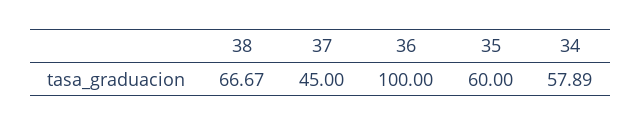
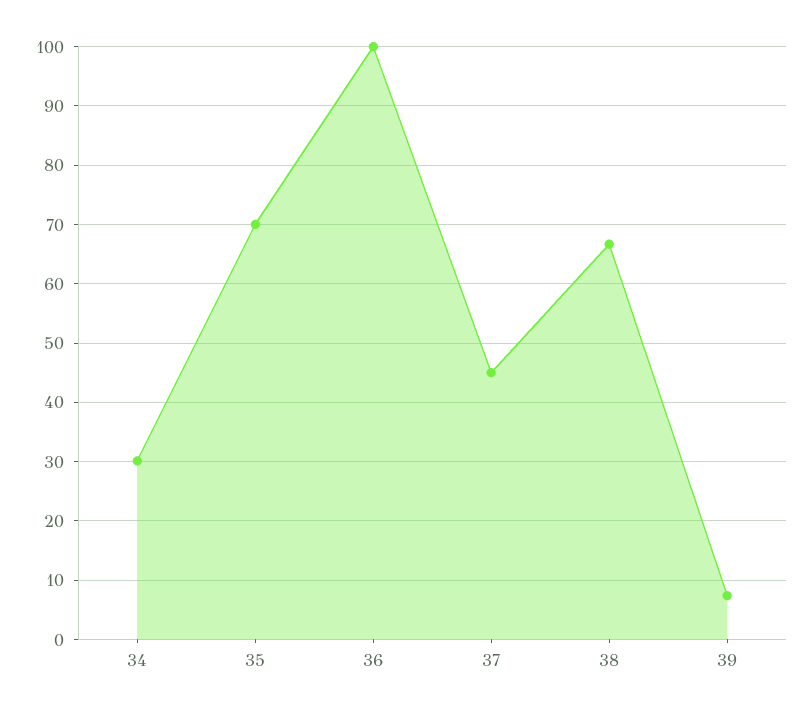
  {
    "38": 66.67,
    "37": 45,
    "36": 100,
-   "35": 60,
+   "35": 70,
-   "34": 57.89
+   "34": 30,
+   "39": 8
  }

